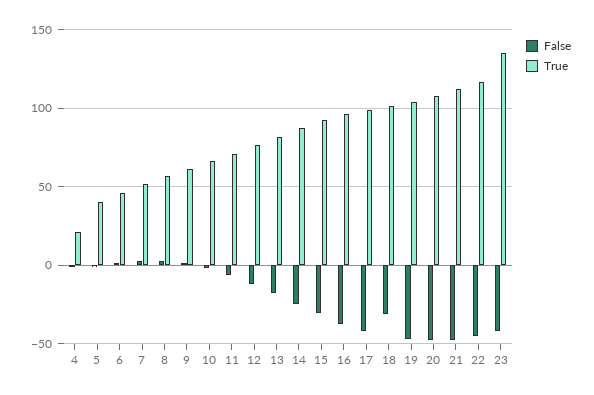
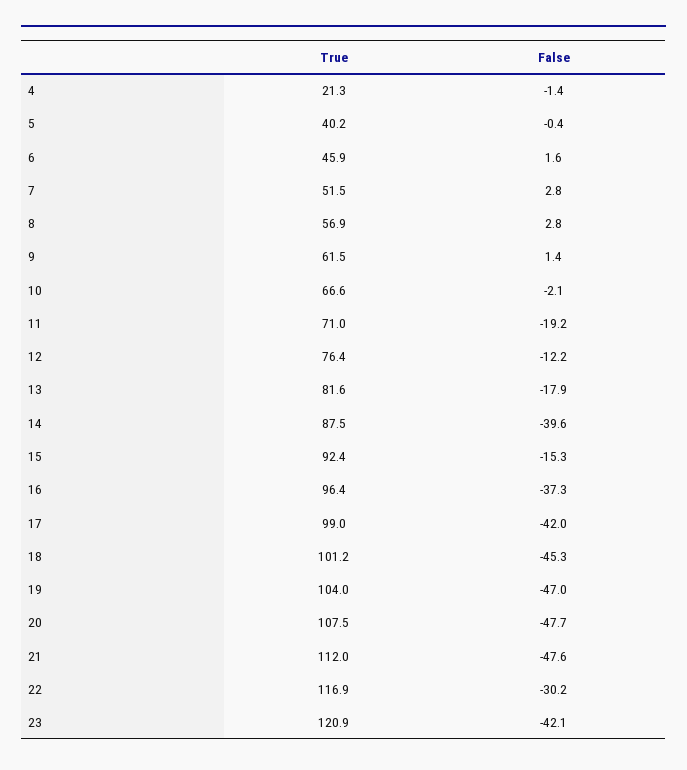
  {
    "False": {
      "4": -1.4,
      "5": -0.4,
      "6": 1.6,
      "7": 2.8,
      "8": 2.8,
      "9": 1.4,
      "10": -2.1,
-     "11": -5,
+     "11": -19.2,
      "12": -12.2,
      "13": -17.9,
-     "14": -25,
+     "14": -39.6,
-     "15": -30,
+     "15": -15.3,
      "16": -37.3,
      "17": -42,
-     "18": -30,
+     "18": -45.3,
      "19": -47,
      "20": -47.7,
      "21": -47.6,
-     "22": -45,
+     "22": -30.2,
      "23": -42.1
    },
    "True": {
      "4": 21.3,
      "5": 40.2,
      "6": 45.9,
      "7": 51.5,
      "8": 56.9,
      "9": 61.5,
      "10": 66.6,
      "11": 71,
      "12": 76.4,
      "13": 81.6,
      "14": 87.5,
      "15": 92.4,
      "16": 96.4,
      "17": 99,
      "18": 101.2,
      "19": 104,
      "20": 107.5,
      "21": 112,
      "22": 116.9,
-     "23": 135
+     "23": 120.9
    }
  }

